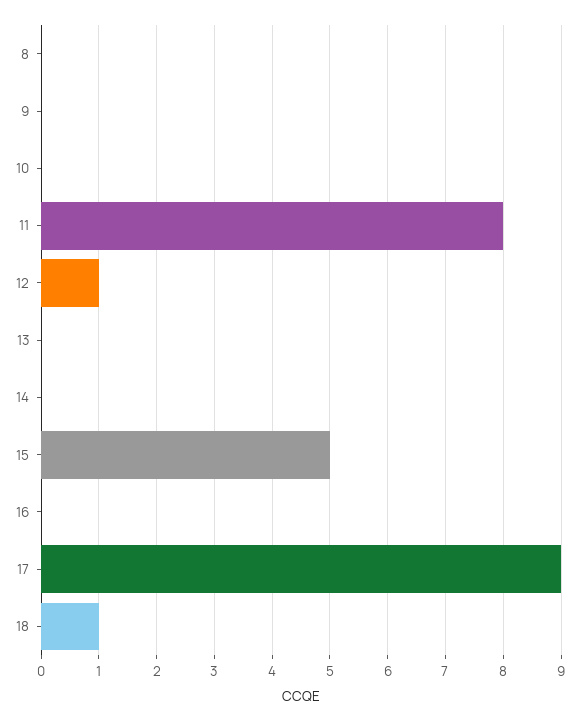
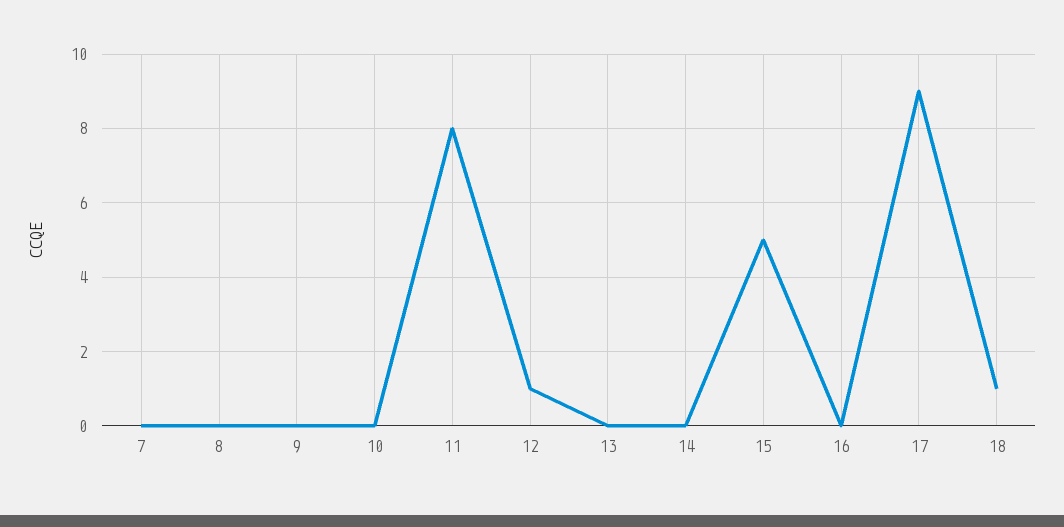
  {
    "8": 0,
    "9": 0,
    "10": 0,
    "11": 8,
    "12": 1,
    "13": 0,
    "14": 0,
    "15": 5,
    "16": 0,
    "17": 9,
-   "18": 1
+   "18": 1,
+   "7": 0
  }

